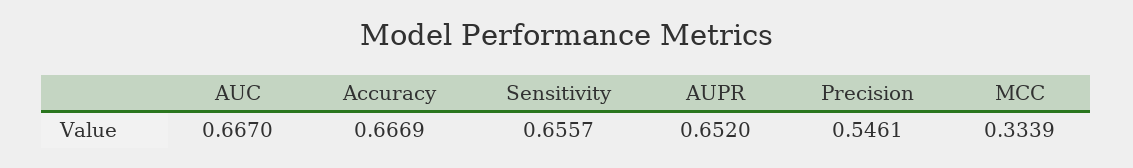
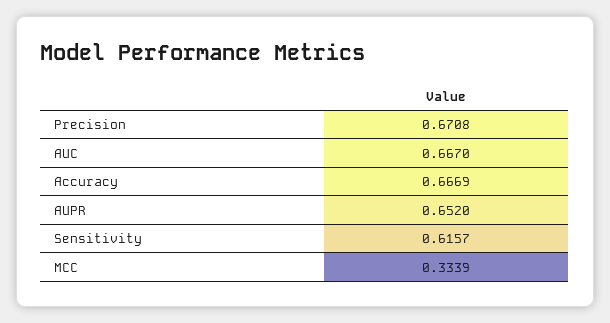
  {
    "AUC": 0.667,
    "Accuracy": 0.6669,
-   "Sensitivity": 0.6557,
+   "Sensitivity": 0.6157,
    "AUPR": 0.652,
-   "Precision": 0.5461,
+   "Precision": 0.6708,
    "MCC": 0.3339
  }

